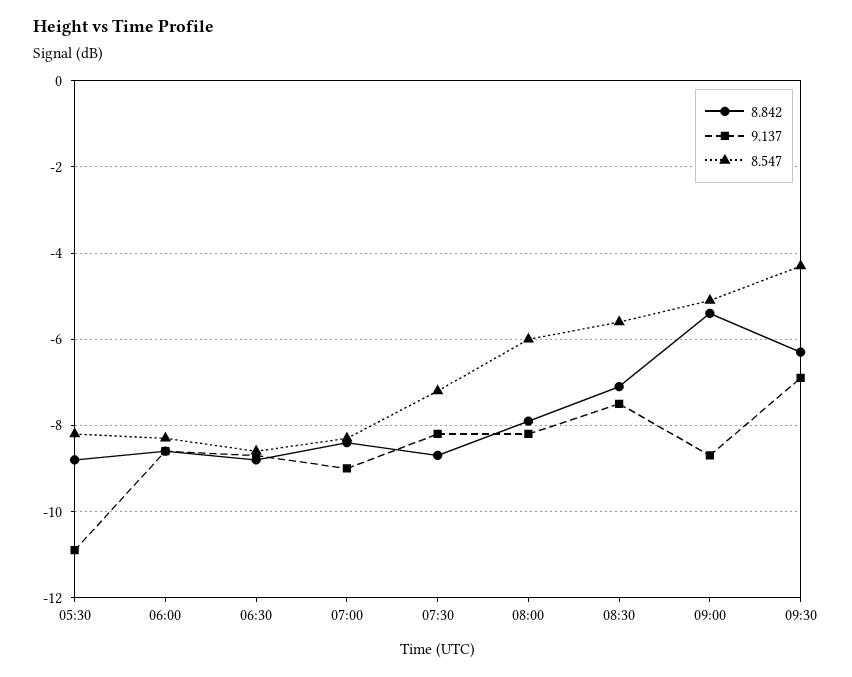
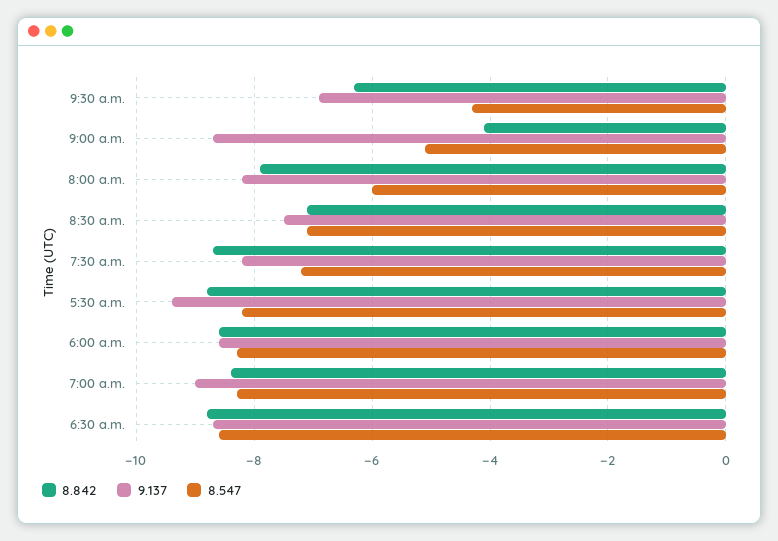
  {
    "8.842": {
      "05:30": -9,
      "06:00": -8.5,
      "06:30": -9,
      "07:00": -8.5,
      "07:30": -8.5,
      "08:00": -8,
      "08:30": -7,
-     "09:00": -5.5,
+     "09:00": -4,
      "09:30": -6.5
    },
    "9.137": {
-     "05:30": -11,
+     "05:30": -9.5,
      "06:00": -8.5,
      "06:30": -8.5,
      "07:00": -9,
      "07:30": -8,
      "08:00": -8,
      "08:30": -7.5,
      "09:00": -8.5,
      "09:30": -7
    },
    "8.547": {
      "05:30": -8,
      "06:00": -8.5,
      "06:30": -8.5,
      "07:00": -8.5,
      "07:30": -7,
      "08:00": -6,
-     "08:30": -5.5,
+     "08:30": -7,
      "09:00": -5,
      "09:30": -4.5
    }
  }

